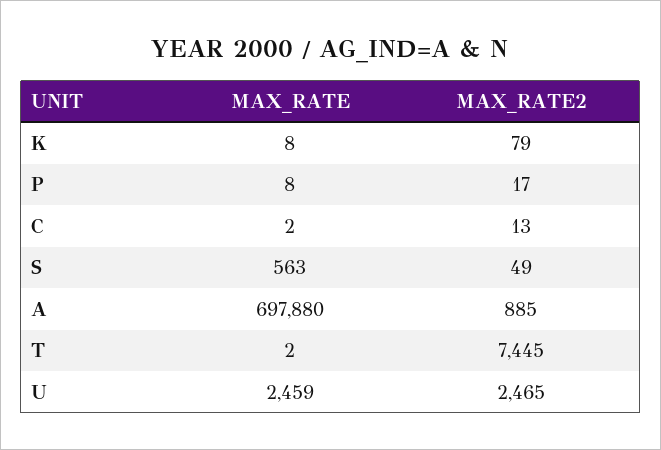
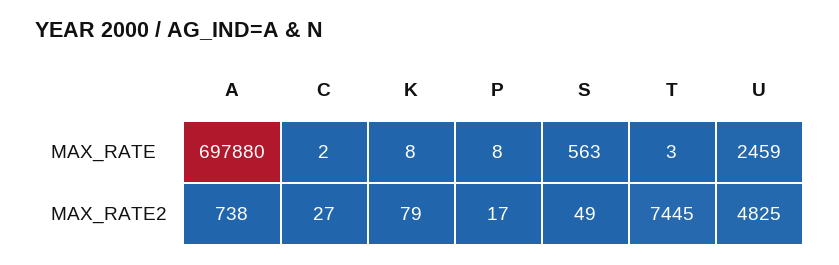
  {
    "MAX_RATE": {
      "K": 8,
      "P": 8,
      "C": 2,
      "S": 563,
      "A": 697880,
-     "T": 2,
+     "T": 3,
      "U": 2459
    },
    "MAX_RATE2": {
      "K": 79,
      "P": 17,
-     "C": 13,
+     "C": 27,
      "S": 49,
-     "A": 885,
+     "A": 738,
      "T": 7445,
-     "U": 2465
+     "U": 4825
    }
  }

